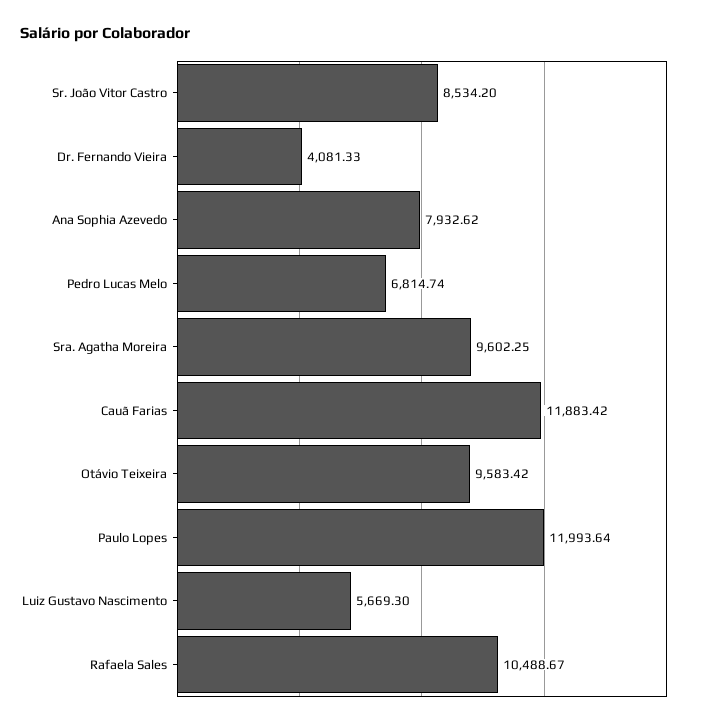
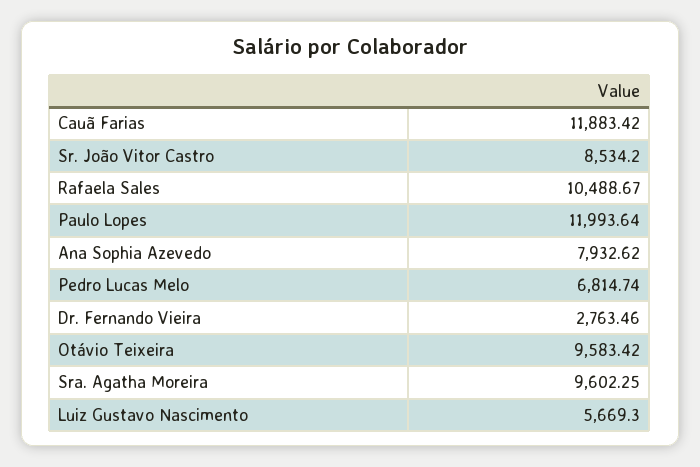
  {
    "Sr. João Vitor Castro": 8534.2,
-   "Dr. Fernando Vieira": 4081.33,
+   "Dr. Fernando Vieira": 2763.46,
    "Ana Sophia Azevedo": 7932.62,
    "Pedro Lucas Melo": 6814.74,
    "Sra. Agatha Moreira": 9602.25,
    "Cauã Farias": 11883.42,
    "Otávio Teixeira": 9583.42,
    "Paulo Lopes": 11993.64,
    "Luiz Gustavo Nascimento": 5669.3,
    "Rafaela Sales": 10488.67
  }

